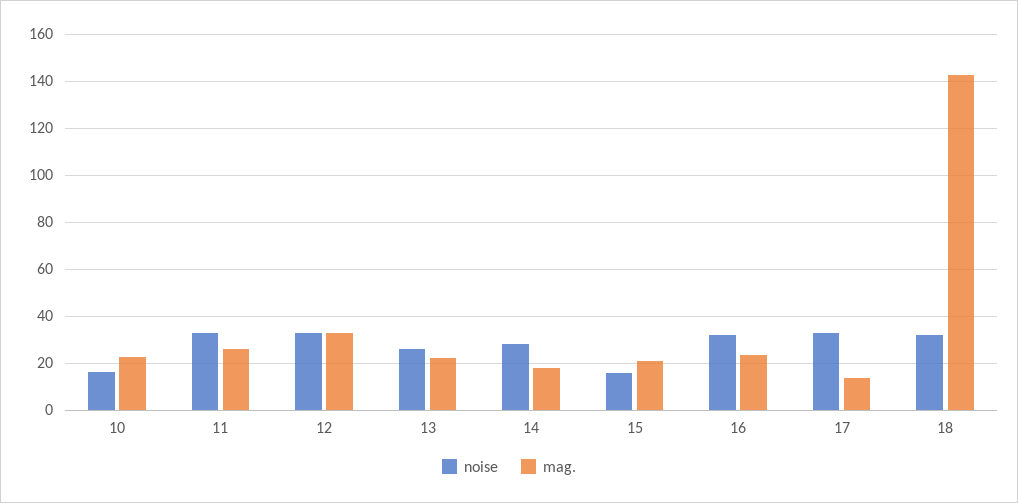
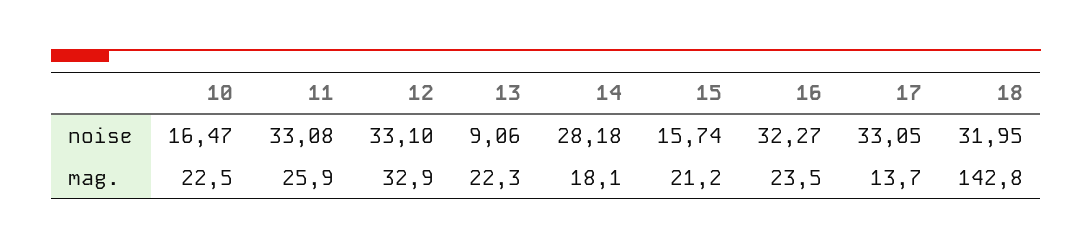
  {
    "noise": {
      "10": 16.47,
      "11": 33.08,
      "12": 33.1,
-     "13": 25,
+     "13": 9.06,
      "14": 28.18,
      "15": 15.74,
      "16": 32.27,
      "17": 33.05,
      "18": 31.95
    },
    "mag.": {
      "10": 22.5,
      "11": 25.9,
      "12": 32.9,
      "13": 22.3,
      "14": 18.1,
      "15": 21.2,
      "16": 23.5,
      "17": 13.7,
      "18": 142.8
    }
  }

